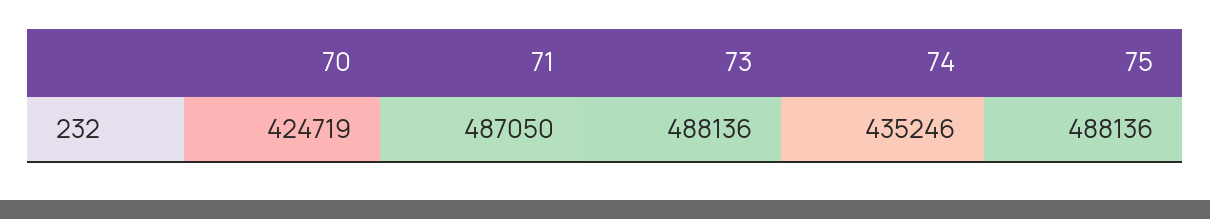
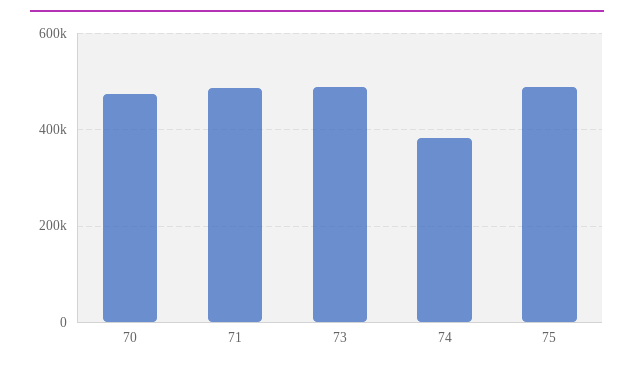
  {
-   "70": 424719,
+   "70": 480000,
    "71": 487050,
    "73": 488136,
-   "74": 435246,
+   "74": 380000,
    "75": 488136
  }

